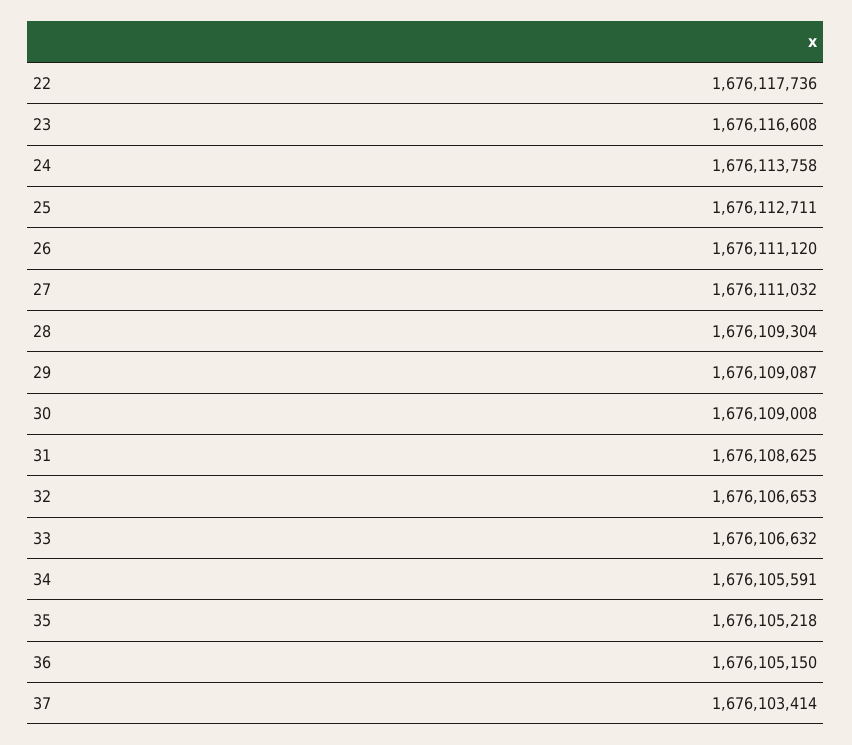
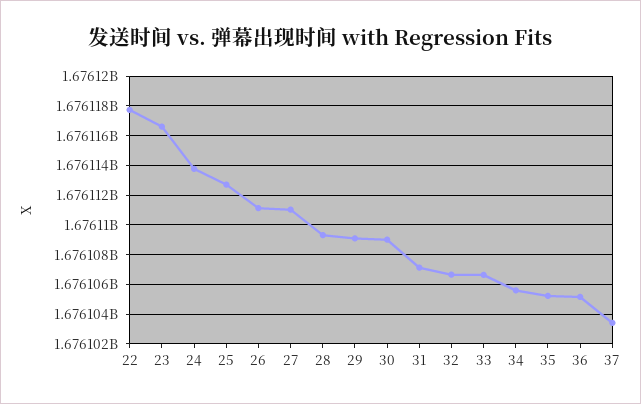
  {
    "22": 1676117736,
    "23": 1676116608,
    "24": 1676113758,
    "25": 1676112711,
    "26": 1676111120,
    "27": 1676111032,
    "28": 1676109304,
    "29": 1676109087,
    "30": 1676109008,
-   "31": 1676108625,
+   "31": 1676107000,
    "32": 1676106653,
    "33": 1676106632,
    "34": 1676105591,
    "35": 1676105218,
    "36": 1676105150,
    "37": 1676103414
  }

